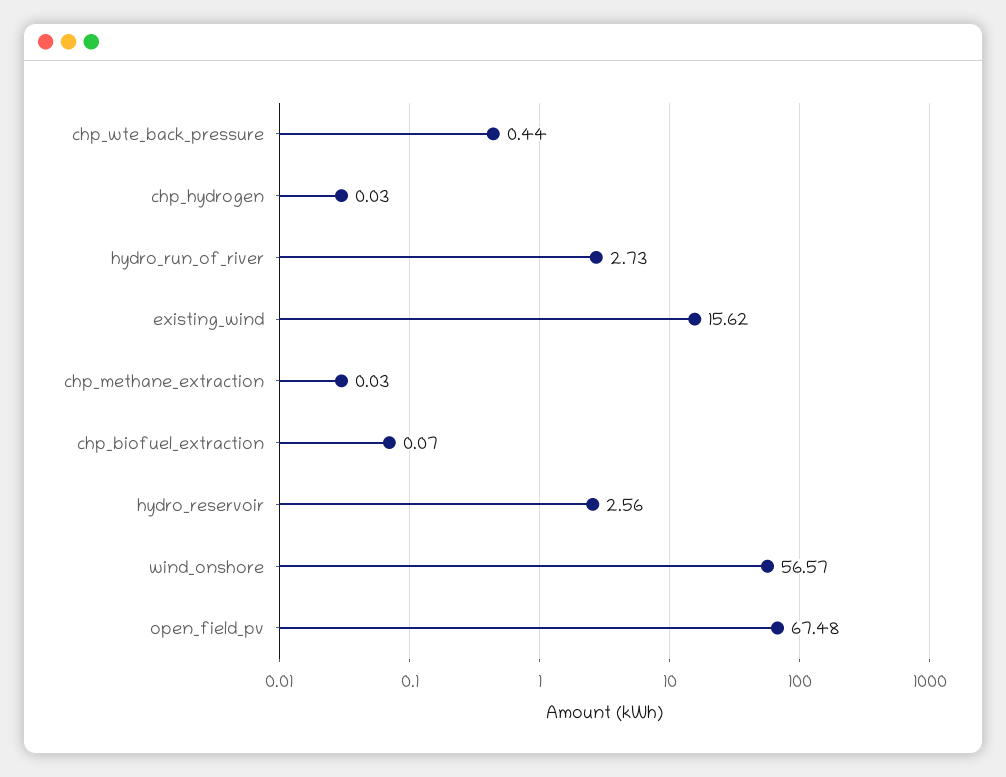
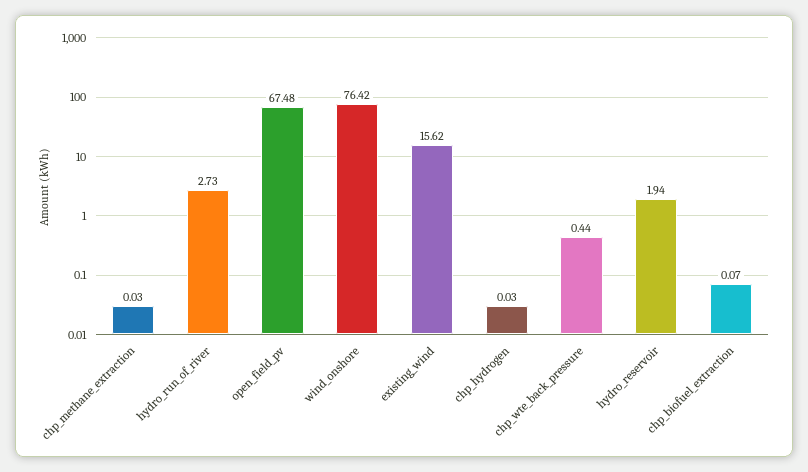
  {
    "chp_wte_back_pressure": 0.44,
    "chp_hydrogen": 0.03,
    "hydro_run_of_river": 2.73,
    "existing_wind": 15.62,
    "chp_methane_extraction": 0.03,
    "chp_biofuel_extraction": 0.07,
-   "hydro_reservoir": 2.56,
+   "hydro_reservoir": 1.94,
-   "wind_onshore": 56.57,
+   "wind_onshore": 76.42,
    "open_field_pv": 67.48
  }

